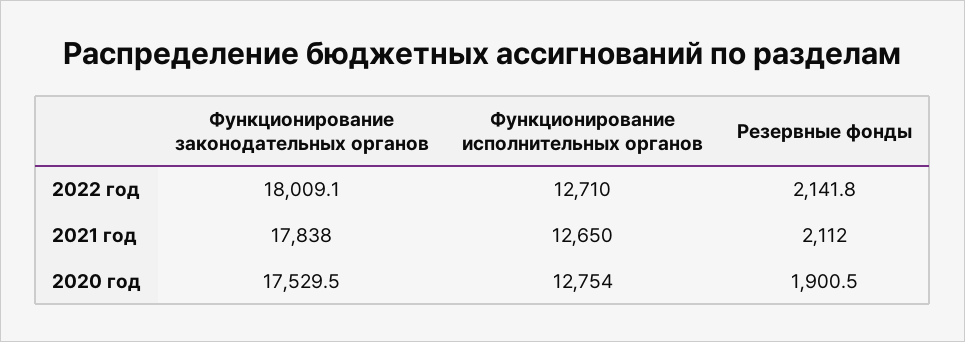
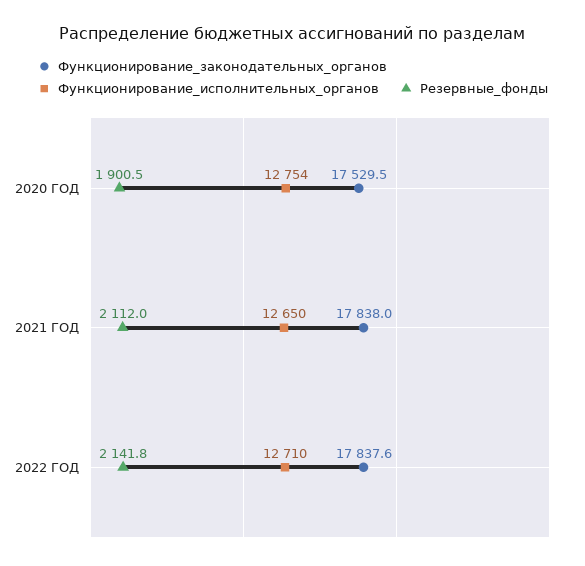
  {
    "Функционирование законодательных органов": {
-     "2022 год": 18009.1,
+     "2022 год": 17837.6,
      "2021 год": 17838,
      "2020 год": 17529.5
    },
    "Функционирование исполнительных органов": {
      "2022 год": 12710,
      "2021 год": 12650,
      "2020 год": 12754
    },
    "Резервные фонды": {
      "2022 год": 2141.8,
      "2021 год": 2112,
      "2020 год": 1900.5
    }
  }

